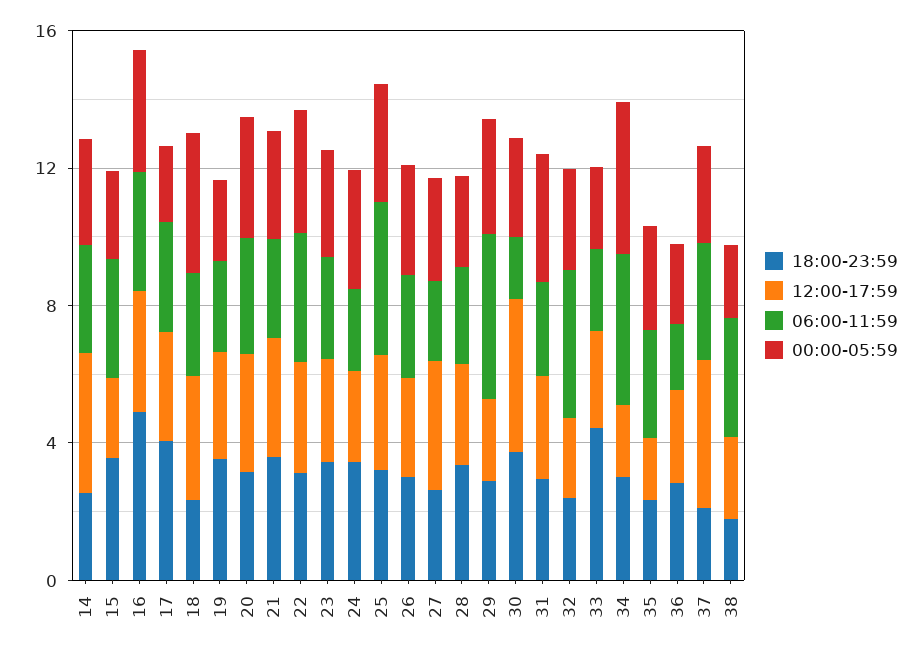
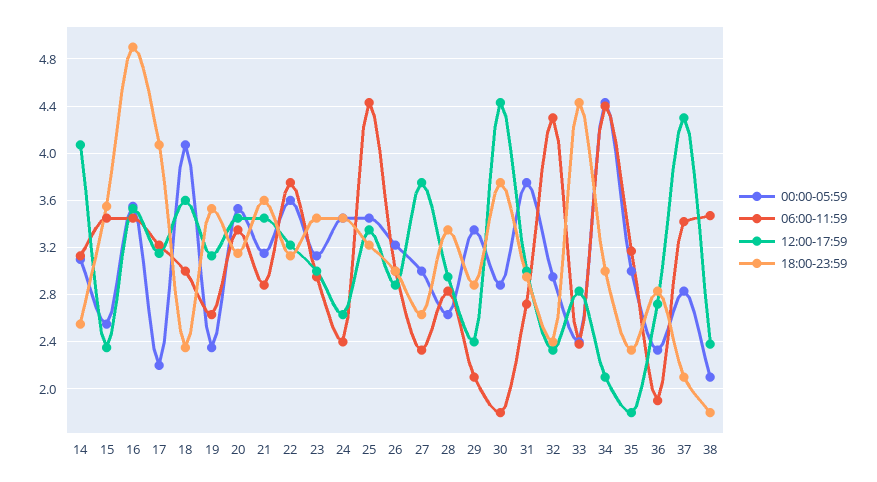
  {
    "18:00-23:59": {
      "14": 2.6,
      "15": 3.6,
      "16": 4.9,
      "17": 4.1,
      "18": 2.4,
      "19": 3.5,
      "20": 3.2,
      "21": 3.6,
      "22": 3.1,
      "23": 3.5,
      "24": 3.5,
      "25": 3.2,
      "26": 3,
      "27": 2.6,
      "28": 3.4,
      "29": 2.9,
      "30": 3.8,
      "31": 3,
      "32": 2.4,
      "33": 4.4,
      "34": 3,
      "35": 2.3,
      "36": 2.8,
      "37": 2.1,
      "38": 1.8
    },
    "12:00-17:59": {
      "14": 4.1,
      "15": 2.4,
      "16": 3.5,
      "17": 3.2,
      "18": 3.6,
      "19": 3.1,
      "20": 3.5,
      "21": 3.5,
      "22": 3.2,
      "23": 3,
      "24": 2.6,
      "25": 3.4,
      "26": 2.9,
      "27": 3.8,
      "28": 3,
      "29": 2.4,
      "30": 4.4,
      "31": 3,
      "32": 2.3,
      "33": 2.8,
      "34": 2.1,
      "35": 1.8,
      "36": 2.7,
      "37": 4.3,
      "38": 2.4
    },
    "06:00-11:59": {
      "14": 3.1,
      "15": 3.5,
      "16": 3.5,
      "17": 3.2,
      "18": 3,
      "19": 2.6,
      "20": 3.4,
      "21": 2.9,
      "22": 3.8,
      "23": 3,
      "24": 2.4,
      "25": 4.4,
      "26": 3,
      "27": 2.3,
      "28": 2.8,
-     "29": 5,
+     "29": 2.1,
      "30": 1.8,
      "31": 2.7,
      "32": 4.3,
      "33": 2.4,
      "34": 4.4,
      "35": 3.2,
      "36": 1.9,
      "37": 3.4,
      "38": 3.5
    },
    "00:00-05:59": {
      "14": 3.1,
      "15": 2.6,
      "16": 3.6,
      "17": 2.2,
      "18": 4.1,
      "19": 2.4,
      "20": 3.5,
      "21": 3.2,
      "22": 3.6,
      "23": 3.1,
      "24": 3.5,
      "25": 3.5,
      "26": 3.2,
      "27": 3,
      "28": 2.6,
      "29": 3.4,
      "30": 2.9,
      "31": 3.8,
      "32": 3,
      "33": 2.4,
      "34": 4.4,
      "35": 3,
      "36": 2.3,
      "37": 2.8,
      "38": 2.1
    }
  }

